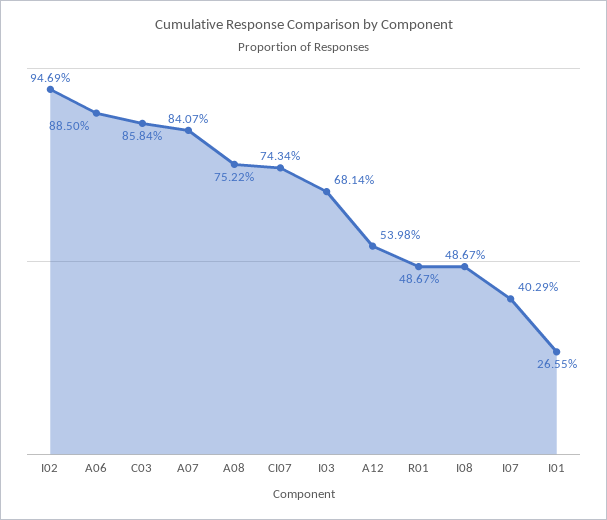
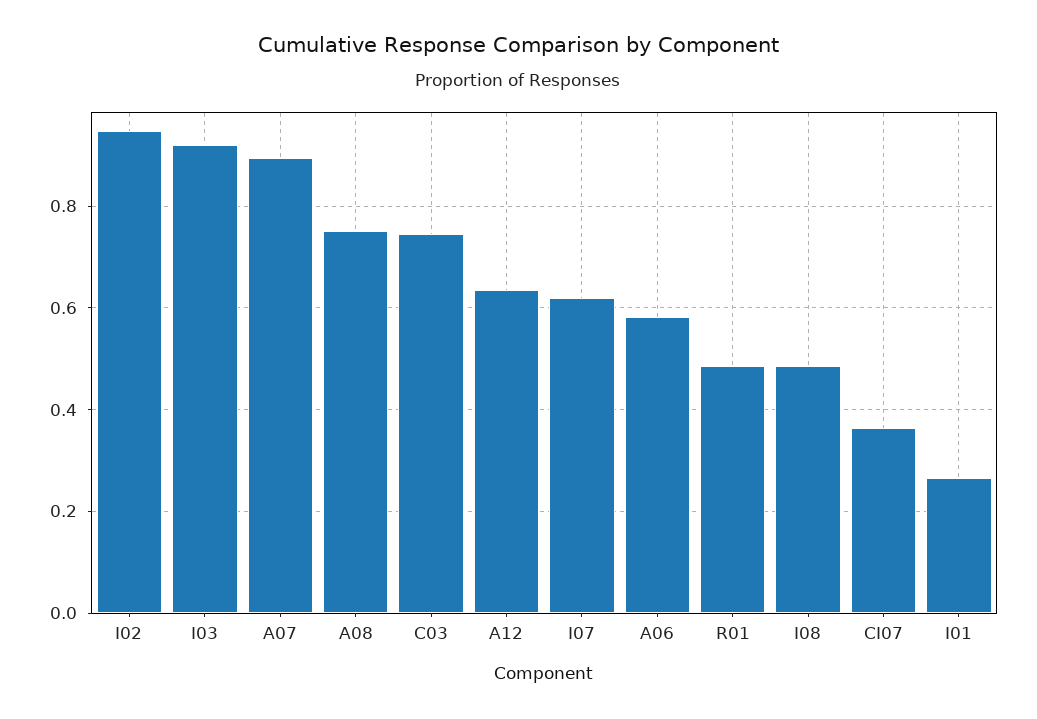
  {
    "I02": 0.9469,
-   "A06": 0.885,
+   "A06": 0.58,
-   "C03": 0.8584,
+   "C03": 0.74,
-   "A07": 0.8407,
+   "A07": 0.9,
    "A08": 0.7522,
-   "CI07": 0.7434,
+   "CI07": 0.36,
-   "I03": 0.6814,
+   "I03": 0.92,
-   "A12": 0.5398,
+   "A12": 0.64,
    "R01": 0.4867,
    "I08": 0.4867,
-   "I07": 0.4029,
+   "I07": 0.62,
    "I01": 0.2655
  }

